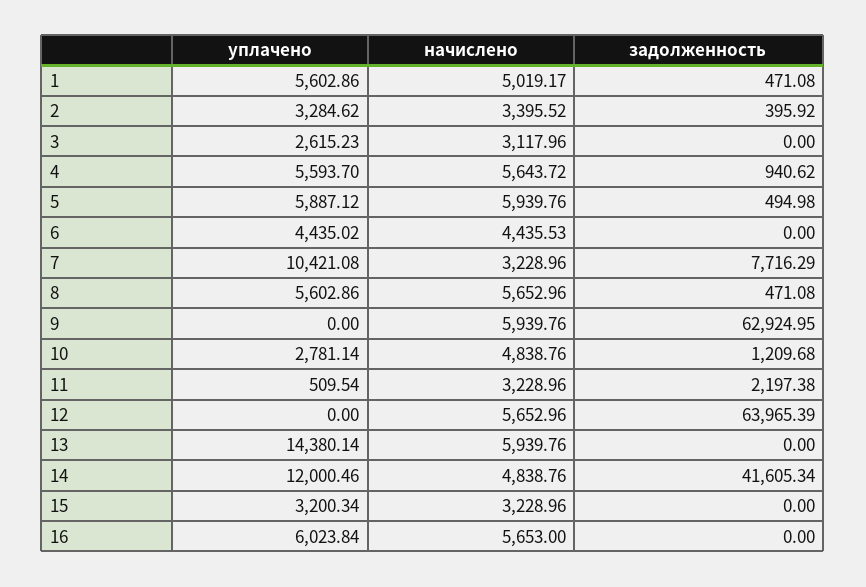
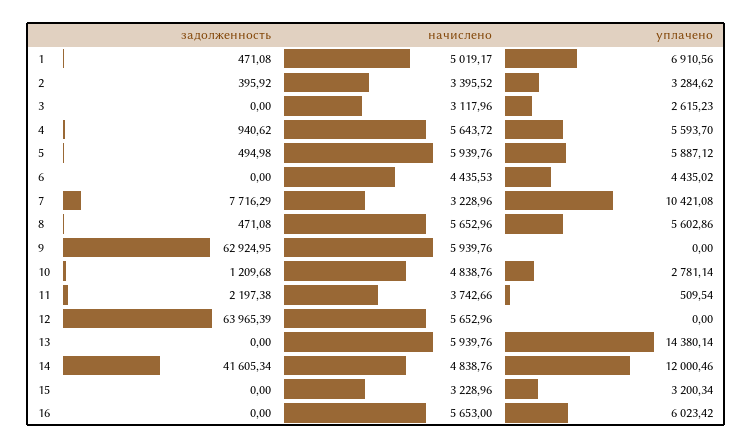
  {
    "уплачено": {
-     "1": 5602.86,
+     "1": 6910.56,
      "2": 3284.62,
      "3": 2615.23,
      "4": 5593.7,
      "5": 5887.12,
      "6": 4435.02,
      "7": 10421.08,
      "8": 5602.86,
      "9": 0,
      "10": 2781.14,
      "11": 509.54,
      "12": 0,
      "13": 14380.14,
      "14": 12000.46,
      "15": 3200.34,
-     "16": 6023.84
+     "16": 6023.42
    },
    "начислено": {
      "1": 5019.17,
      "2": 3395.52,
      "3": 3117.96,
      "4": 5643.72,
      "5": 5939.76,
      "6": 4435.53,
      "7": 3228.96,
      "8": 5652.96,
      "9": 5939.76,
      "10": 4838.76,
-     "11": 3228.96,
+     "11": 3742.66,
      "12": 5652.96,
      "13": 5939.76,
      "14": 4838.76,
      "15": 3228.96,
      "16": 5653
    },
    "задолженность": {
      "1": 471.08,
      "2": 395.92,
      "3": 0,
      "4": 940.62,
      "5": 494.98,
      "6": 0,
      "7": 7716.29,
      "8": 471.08,
      "9": 62924.95,
      "10": 1209.68,
      "11": 2197.38,
      "12": 63965.39,
      "13": 0,
      "14": 41605.34,
      "15": 0,
      "16": 0
    }
  }

